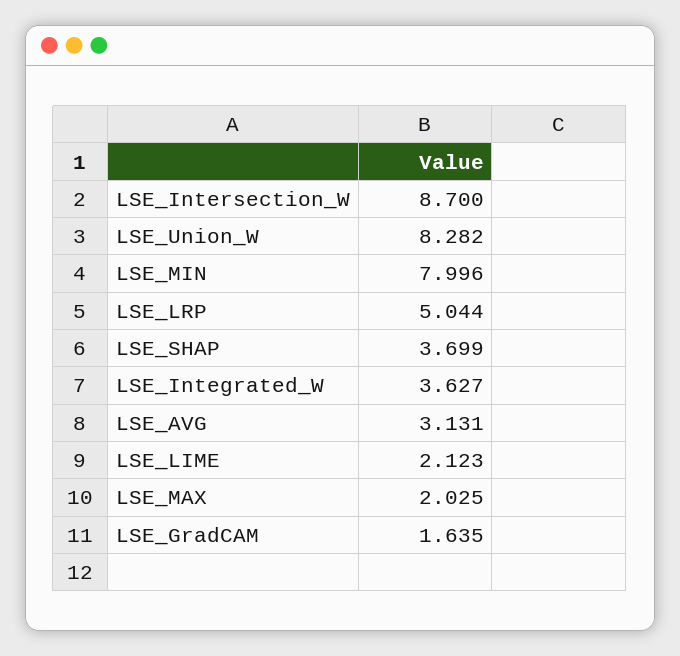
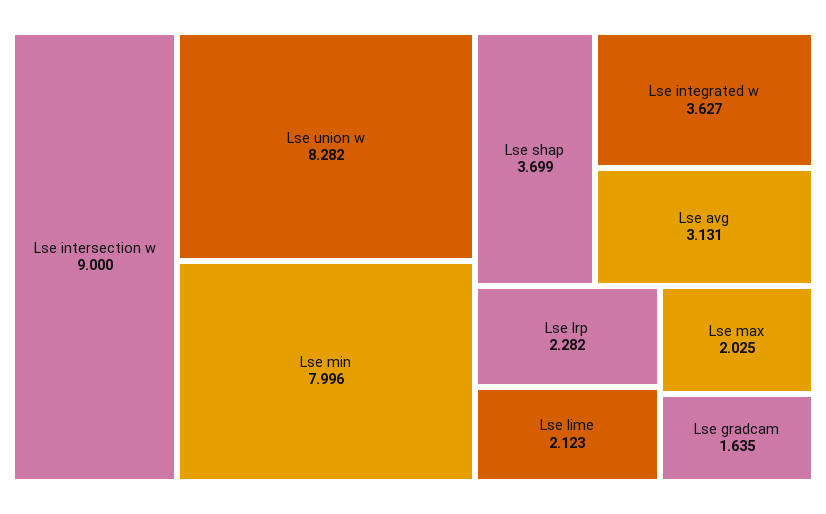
  {
-   "LSE_Intersection_W": 8.7,
+   "LSE_Intersection_W": 9,
    "LSE_Union_W": 8.282,
    "LSE_MIN": 7.996,
-   "LSE_LRP": 5.044,
+   "LSE_LRP": 2.282,
    "LSE_SHAP": 3.699,
    "LSE_Integrated_W": 3.627,
    "LSE_AVG": 3.131,
    "LSE_LIME": 2.123,
    "LSE_MAX": 2.025,
    "LSE_GradCAM": 1.635
  }

